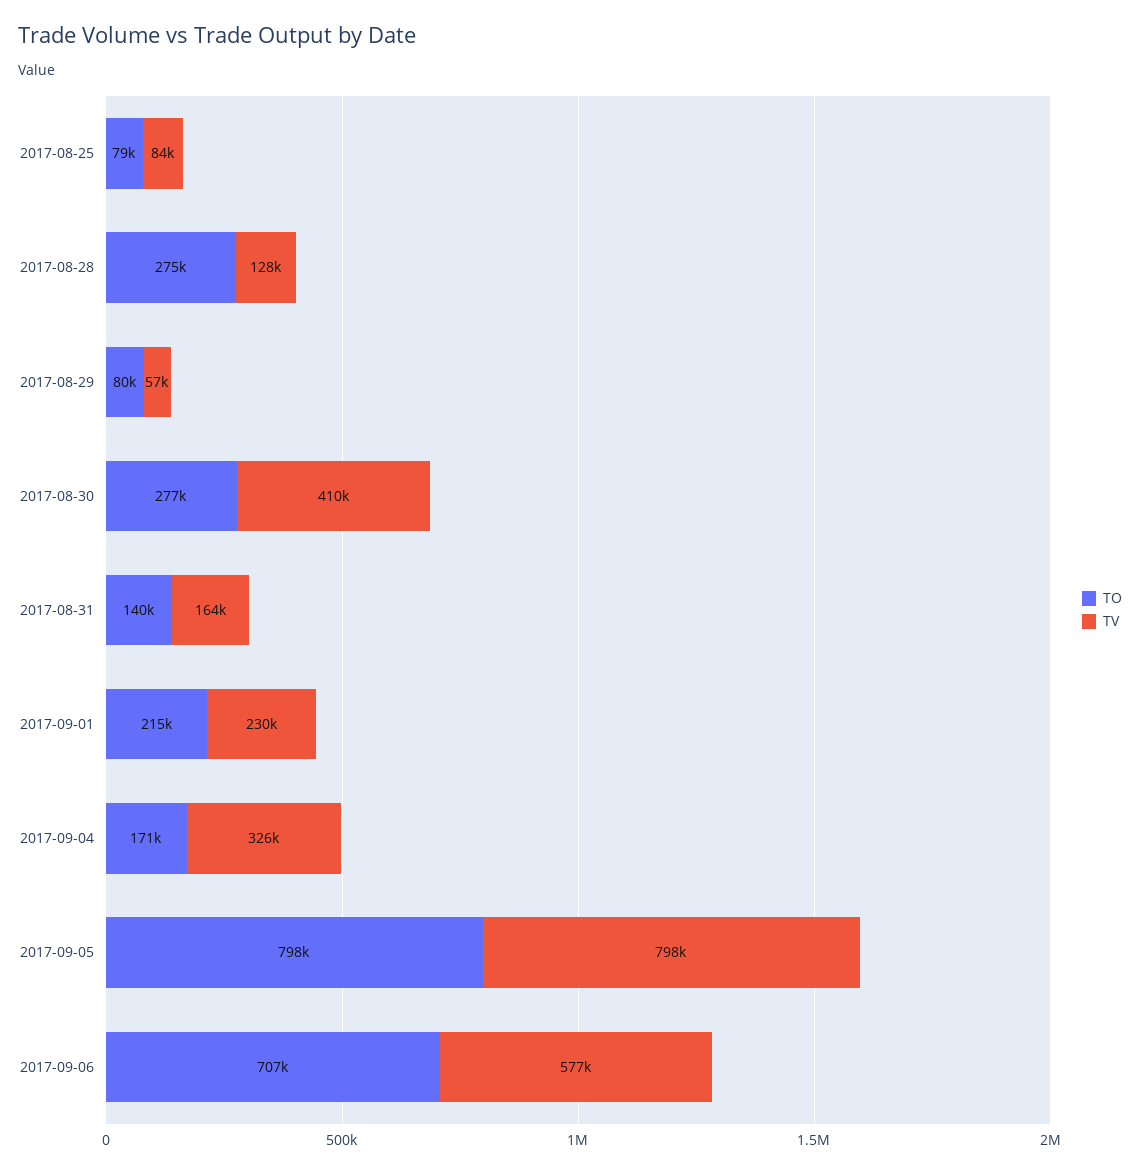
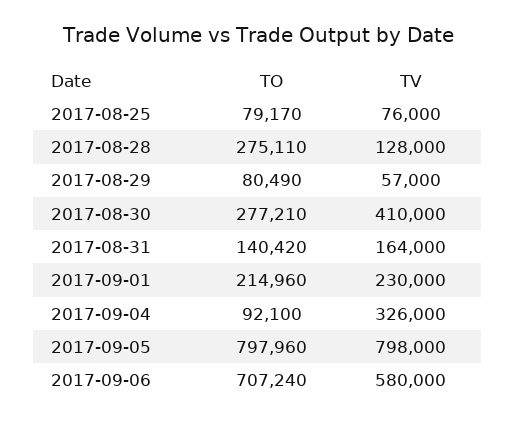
  {
    "TO": {
      "2017-08-25": 79170,
      "2017-08-28": 275110,
      "2017-08-29": 80490,
      "2017-08-30": 277210,
      "2017-08-31": 140420,
      "2017-09-01": 214960,
-     "2017-09-04": 171000,
+     "2017-09-04": 92100,
      "2017-09-05": 797960,
      "2017-09-06": 707240
    },
    "TV": {
-     "2017-08-25": 84000,
+     "2017-08-25": 76000,
      "2017-08-28": 128000,
      "2017-08-29": 57000,
      "2017-08-30": 410000,
      "2017-08-31": 164000,
      "2017-09-01": 230000,
      "2017-09-04": 326000,
      "2017-09-05": 798000,
-     "2017-09-06": 577000
+     "2017-09-06": 580000
    }
  }

